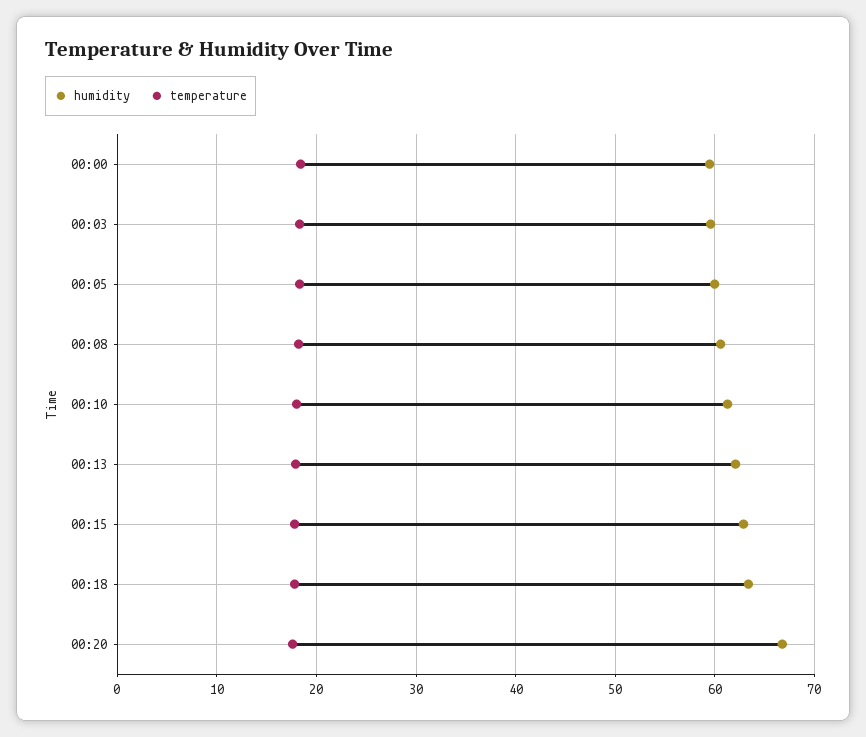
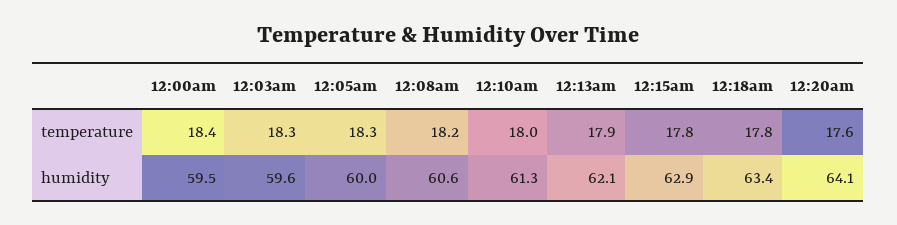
  {
    "humidity": {
      "00:00": 59.5,
      "00:03": 59.6,
      "00:05": 60,
      "00:08": 60.6,
      "00:10": 61.3,
      "00:13": 62.1,
      "00:15": 62.9,
      "00:18": 63.4,
-     "00:20": 67
+     "00:20": 64.1
    },
    "temperature": {
      "00:00": 18.4,
      "00:03": 18.3,
      "00:05": 18.3,
      "00:08": 18.2,
      "00:10": 18,
      "00:13": 17.9,
      "00:15": 17.8,
      "00:18": 17.8,
      "00:20": 17.6
    }
  }

